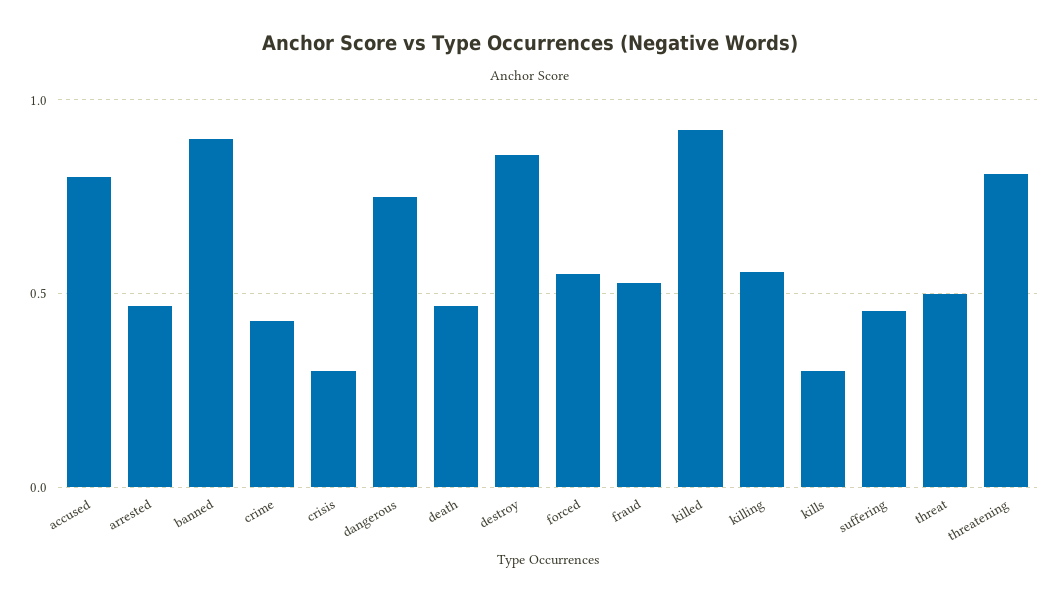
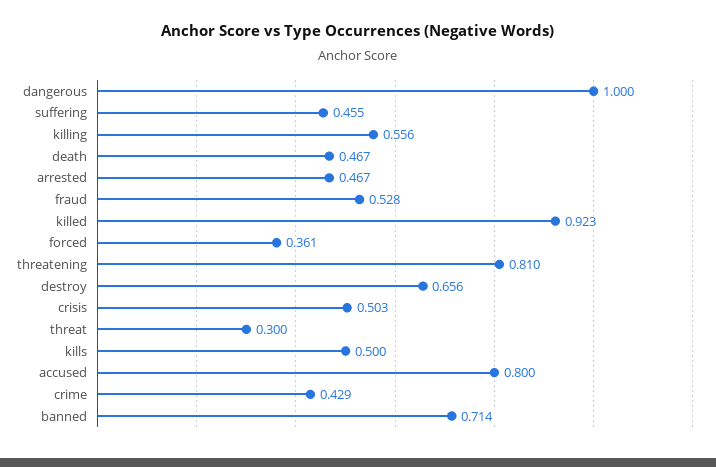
  {
    "accused": 0.8,
    "arrested": 0.467,
-   "banned": 0.9,
+   "banned": 0.714,
    "crime": 0.429,
-   "crisis": 0.3,
+   "crisis": 0.503,
-   "dangerous": 0.75,
+   "dangerous": 1,
    "death": 0.467,
-   "destroy": 0.85,
+   "destroy": 0.656,
-   "forced": 0.55,
+   "forced": 0.361,
    "fraud": 0.528,
    "killed": 0.923,
    "killing": 0.556,
-   "kills": 0.3,
+   "kills": 0.5,
    "suffering": 0.455,
-   "threat": 0.5,
+   "threat": 0.3,
    "threatening": 0.81
  }

